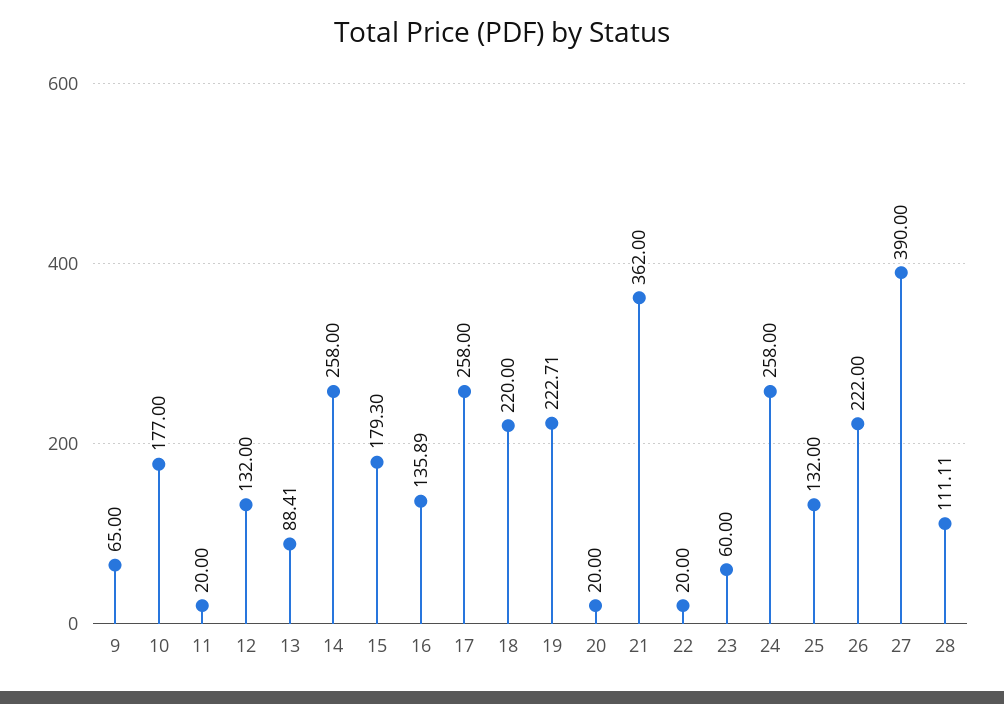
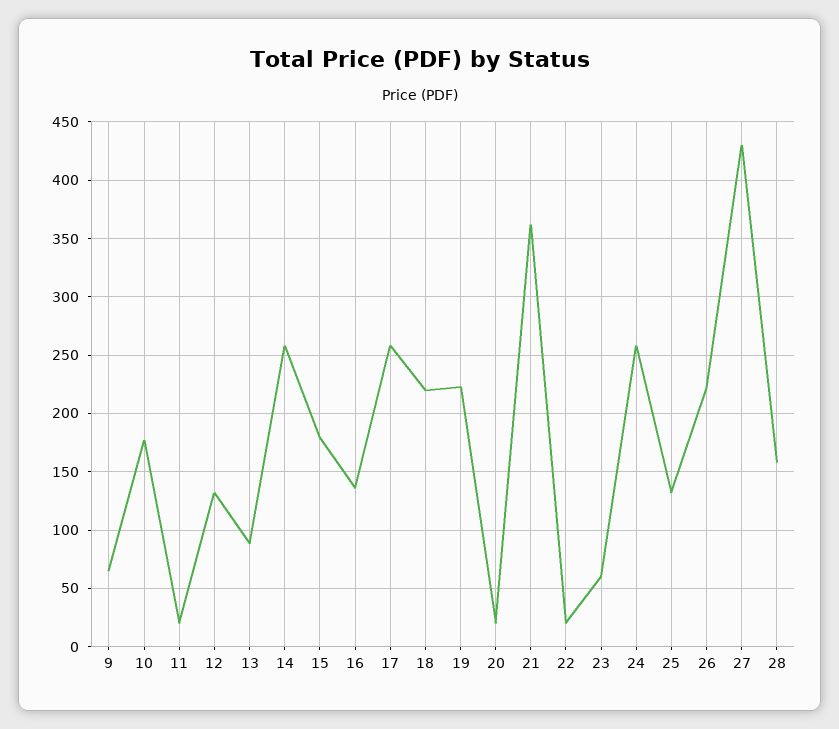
  {
    "9": 65,
    "10": 177,
    "11": 20,
    "12": 132,
    "13": 88.41,
    "14": 258,
    "15": 179.3,
    "16": 135.89,
    "17": 258,
    "18": 220,
    "19": 222.71,
    "20": 20,
    "21": 362,
    "22": 20,
    "23": 60,
    "24": 258,
    "25": 132,
    "26": 222,
-   "27": 390,
+   "27": 430,
-   "28": 111.11
+   "28": 160
  }

